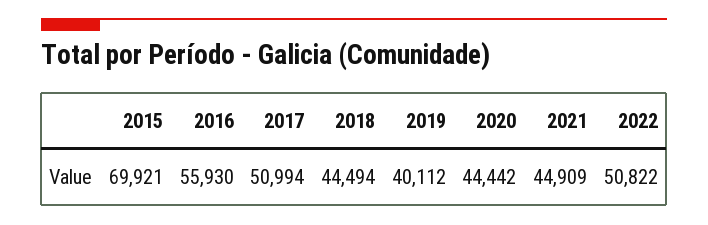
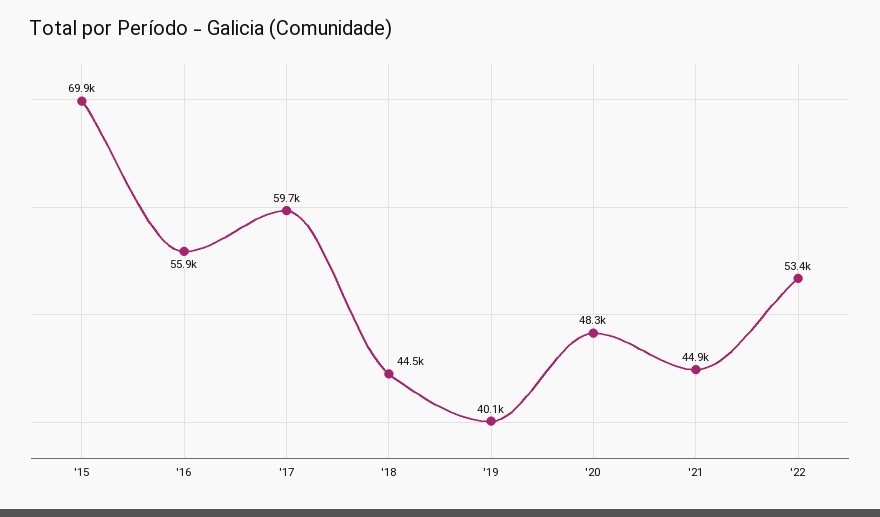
  {
    "2015": 69921,
    "2016": 55930,
-   "2017": 50994,
+   "2017": 59700,
    "2018": 44494,
    "2019": 40112,
-   "2020": 44442,
+   "2020": 48300,
    "2021": 44909,
-   "2022": 50822
+   "2022": 53400
  }

